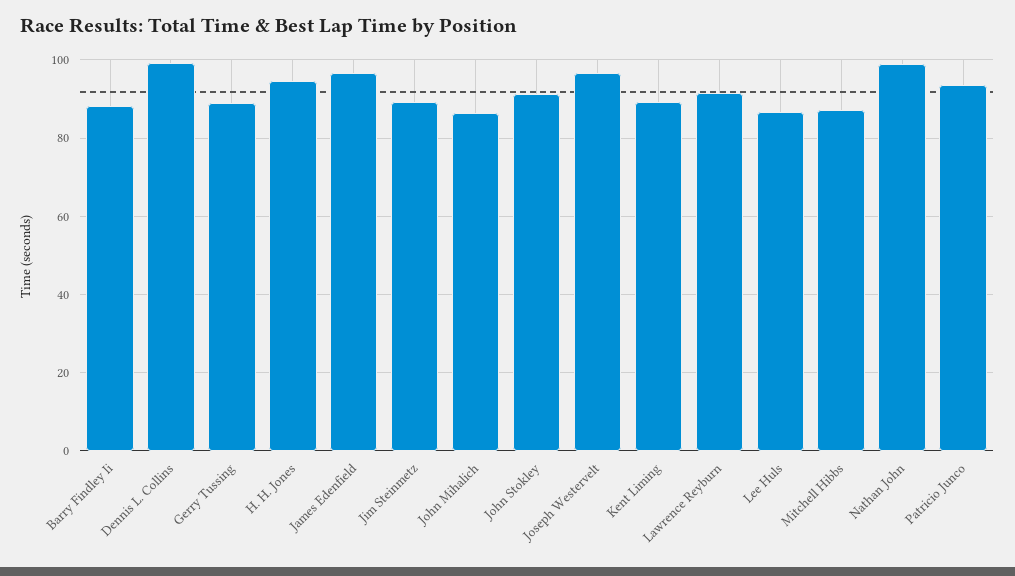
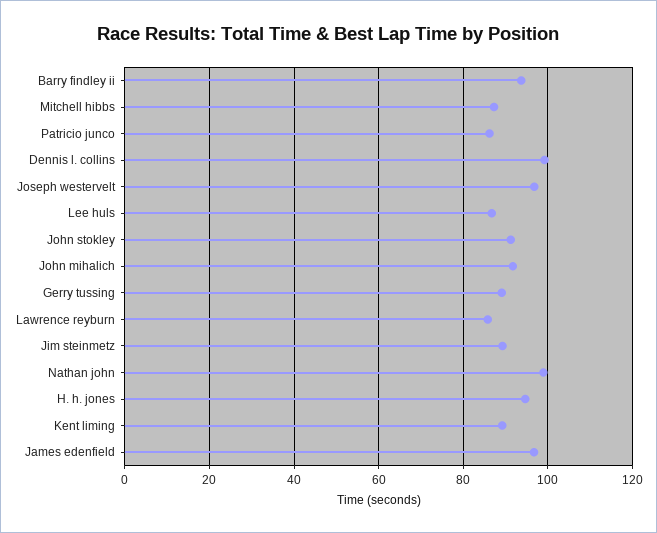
  {
-   "Barry Findley Ii": 88,
+   "Barry Findley Ii": 94,
    "Dennis L. Collins": 100,
    "Gerry Tussing": 90,
    "H. H. Jones": 94,
    "James Edenfield": 96,
    "Jim Steinmetz": 90,
-   "John Mihalich": 86,
+   "John Mihalich": 92,
    "John Stokley": 92,
    "Joseph Westervelt": 96,
    "Kent Liming": 90,
-   "Lawrence Reyburn": 92,
+   "Lawrence Reyburn": 86,
    "Lee Huls": 86,
    "Mitchell Hibbs": 88,
    "Nathan John": 98,
-   "Patricio Junco": 94
+   "Patricio Junco": 86
  }

